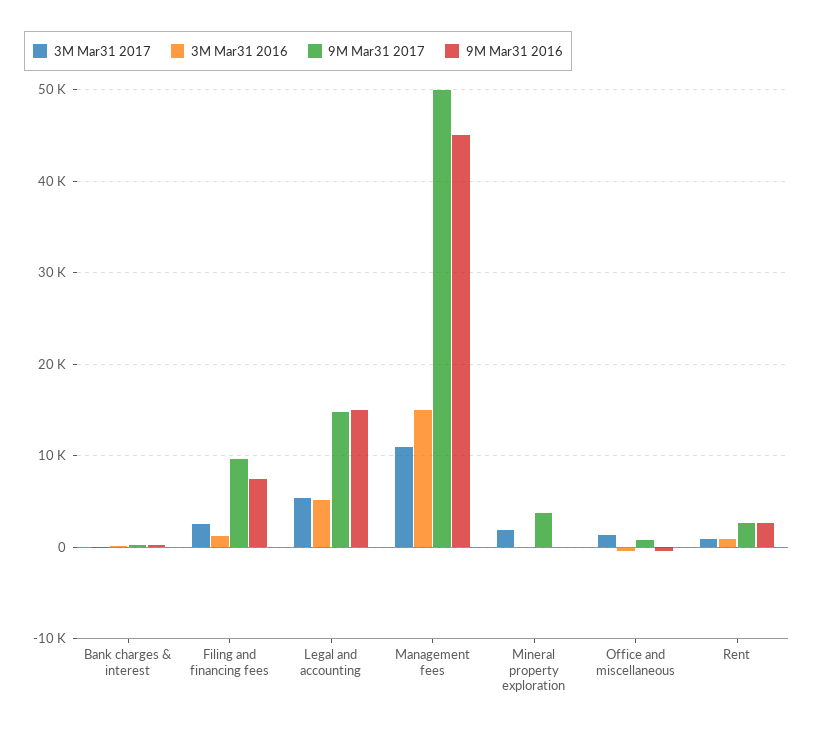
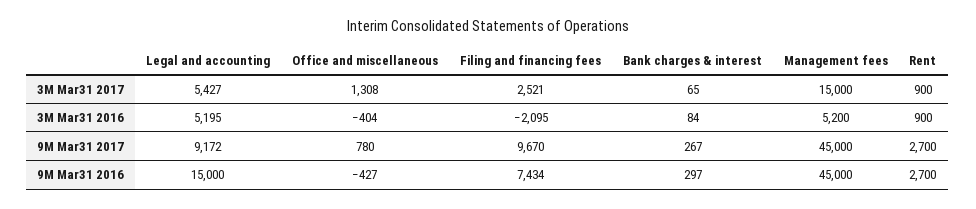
  {
    "3M Mar31 2017": {
      "Bank charges & interest": 65,
      "Filing and financing fees": 2521,
      "Legal and accounting": 5427,
-     "Management fees": 11000,
+     "Management fees": 15000,
-     "Mineral property exploration": 2000,
      "Office and miscellaneous": 1308,
      "Rent": 900
    },
    "3M Mar31 2016": {
      "Bank charges & interest": 84,
-     "Filing and financing fees": 1000,
+     "Filing and financing fees": -2095,
      "Legal and accounting": 5195,
-     "Management fees": 15000,
+     "Management fees": 5200,
-     "Mineral property exploration": 0,
      "Office and miscellaneous": -404,
      "Rent": 900
    },
    "9M Mar31 2017": {
      "Bank charges & interest": 267,
      "Filing and financing fees": 9670,
-     "Legal and accounting": 15000,
+     "Legal and accounting": 9172,
-     "Management fees": 50000,
+     "Management fees": 45000,
-     "Mineral property exploration": 4000,
      "Office and miscellaneous": 780,
      "Rent": 2700
    },
    "9M Mar31 2016": {
      "Bank charges & interest": 297,
      "Filing and financing fees": 7434,
      "Legal and accounting": 15000,
      "Management fees": 45000,
-     "Mineral property exploration": 0,
      "Office and miscellaneous": -427,
      "Rent": 2700
    }
  }

